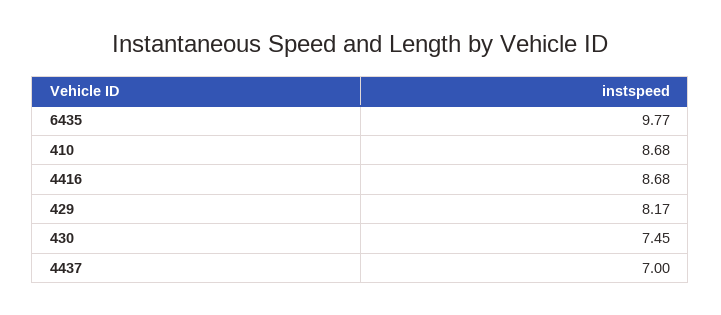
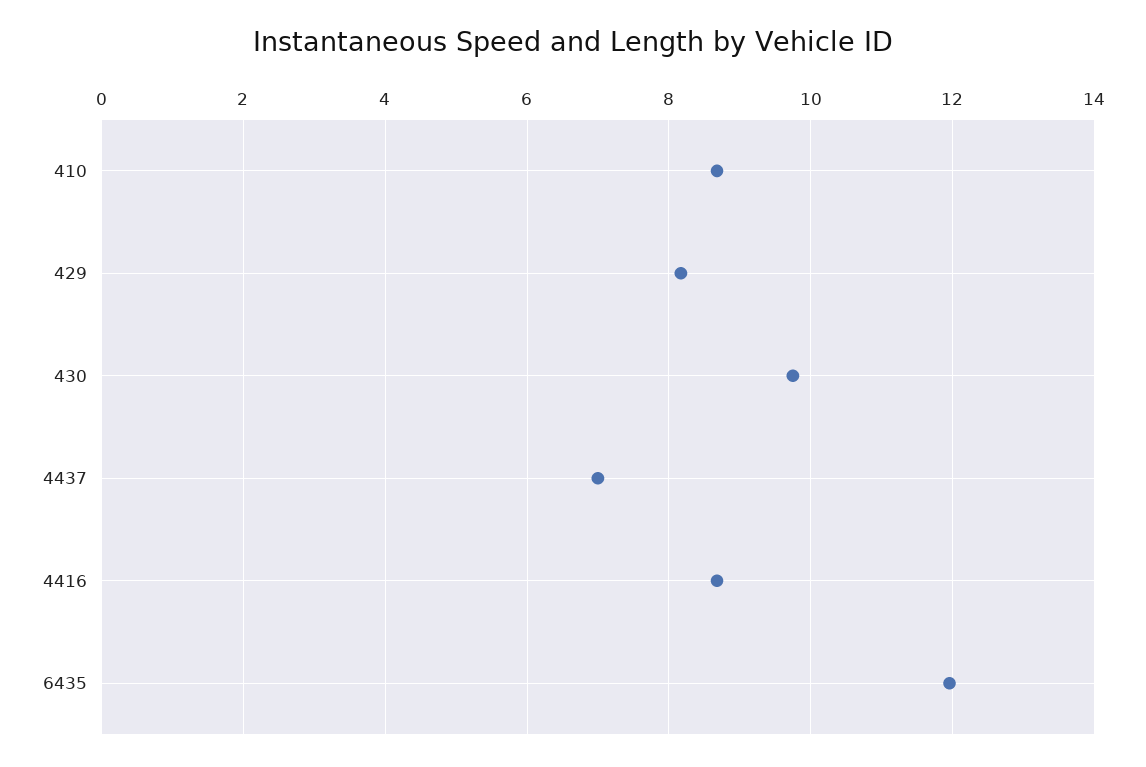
  {
-   "6435": 9.77,
+   "6435": 12,
    "410": 8.68,
    "4416": 8.68,
    "429": 8.17,
-   "430": 7.45,
+   "430": 9.8,
    "4437": 7
  }

